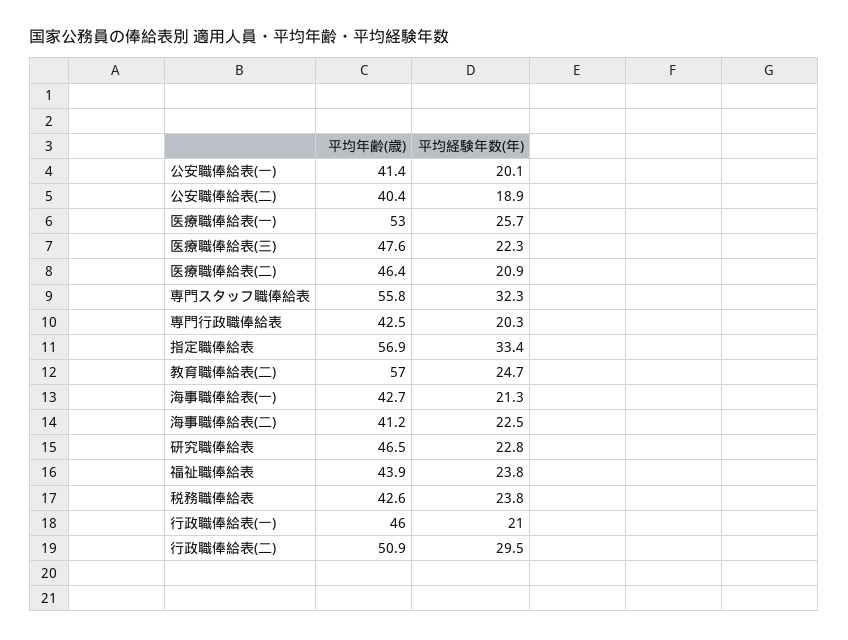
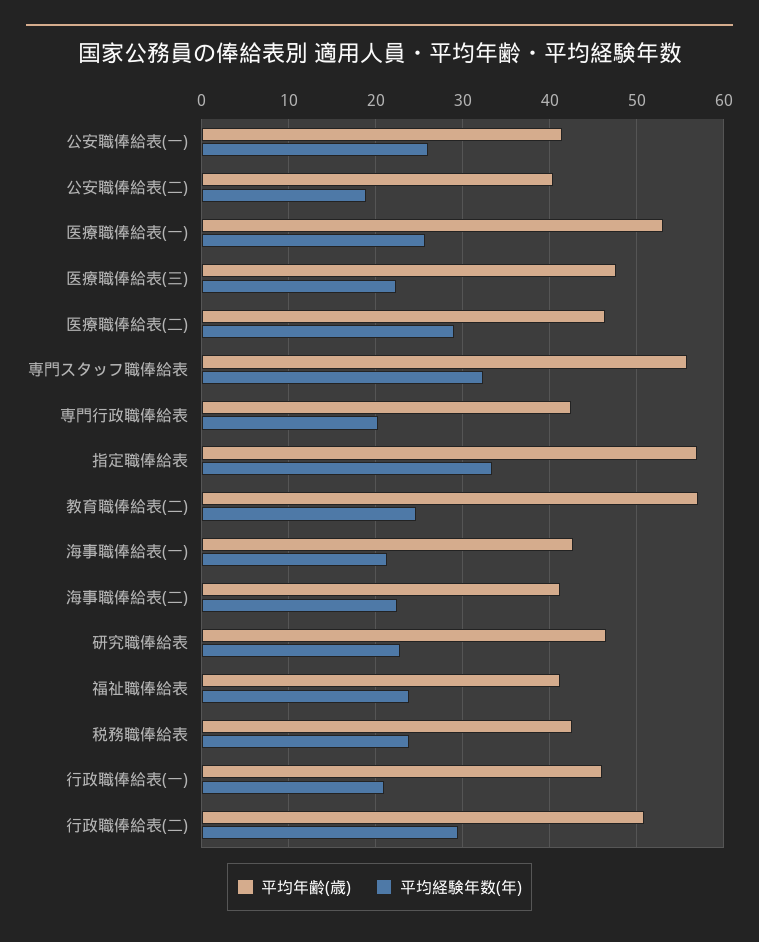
  {
    "平均年齢(歳)": {
      "公安職俸給表(一)": 41.4,
      "公安職俸給表(二)": 40.4,
      "医療職俸給表(一)": 53,
      "医療職俸給表(三)": 47.6,
      "医療職俸給表(二)": 46.4,
      "専門スタッフ職俸給表": 55.8,
      "専門行政職俸給表": 42.5,
      "指定職俸給表": 56.9,
      "教育職俸給表(二)": 57,
      "海事職俸給表(一)": 42.7,
      "海事職俸給表(二)": 41.2,
      "研究職俸給表": 46.5,
-     "福祉職俸給表": 43.9,
+     "福祉職俸給表": 41,
      "税務職俸給表": 42.6,
      "行政職俸給表(一)": 46,
      "行政職俸給表(二)": 50.9
    },
    "平均経験年数(年)": {
-     "公安職俸給表(一)": 20.1,
+     "公安職俸給表(一)": 26,
      "公安職俸給表(二)": 18.9,
      "医療職俸給表(一)": 25.7,
      "医療職俸給表(三)": 22.3,
-     "医療職俸給表(二)": 20.9,
+     "医療職俸給表(二)": 29,
      "専門スタッフ職俸給表": 32.3,
      "専門行政職俸給表": 20.3,
      "指定職俸給表": 33.4,
      "教育職俸給表(二)": 24.7,
      "海事職俸給表(一)": 21.3,
      "海事職俸給表(二)": 22.5,
      "研究職俸給表": 22.8,
      "福祉職俸給表": 23.8,
      "税務職俸給表": 23.8,
      "行政職俸給表(一)": 21,
      "行政職俸給表(二)": 29.5
    }
  }

